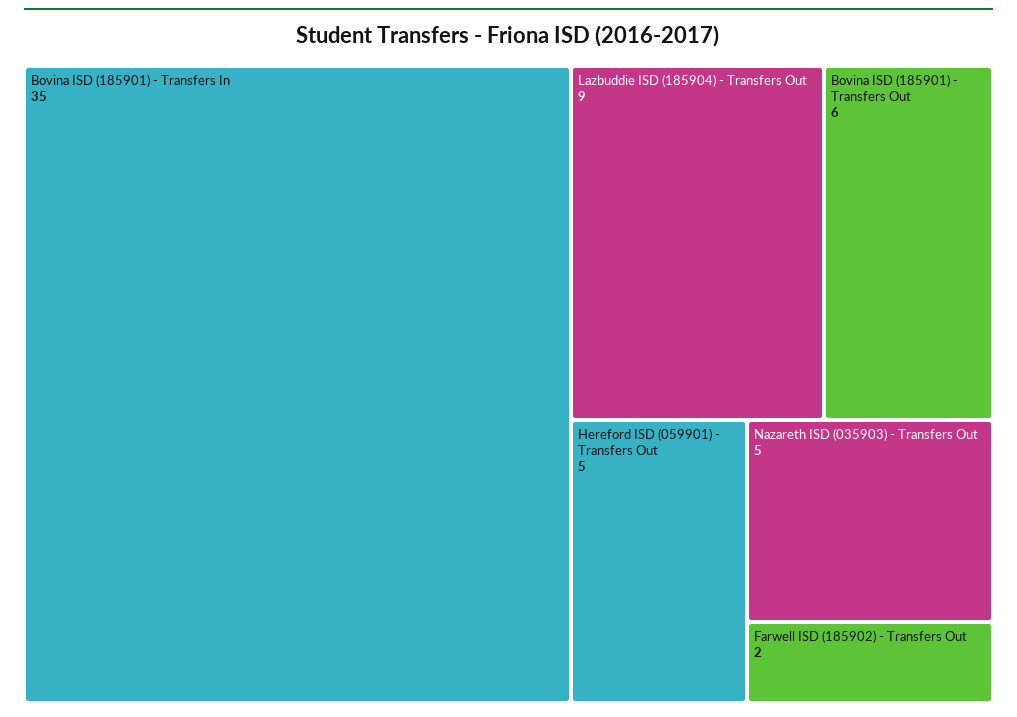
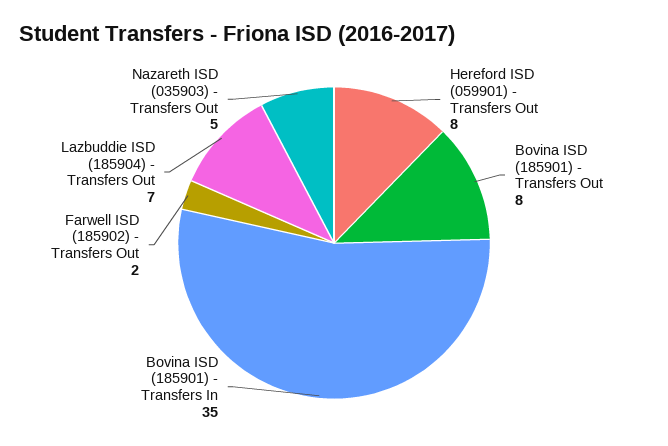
  {
    "Bovina ISD (185901) - Transfers In": 35,
-   "Lazbuddie ISD (185904) - Transfers Out": 9,
+   "Lazbuddie ISD (185904) - Transfers Out": 7,
-   "Bovina ISD (185901) - Transfers Out": 6,
+   "Bovina ISD (185901) - Transfers Out": 8,
-   "Hereford ISD (059901) - Transfers Out": 5,
+   "Hereford ISD (059901) - Transfers Out": 8,
    "Nazareth ISD (035903) - Transfers Out": 5,
    "Farwell ISD (185902) - Transfers Out": 2
  }

